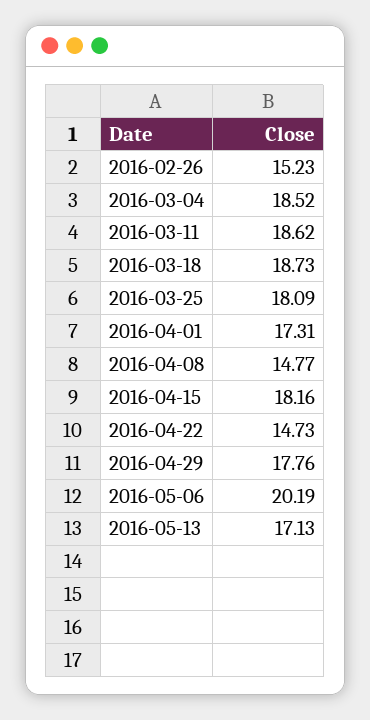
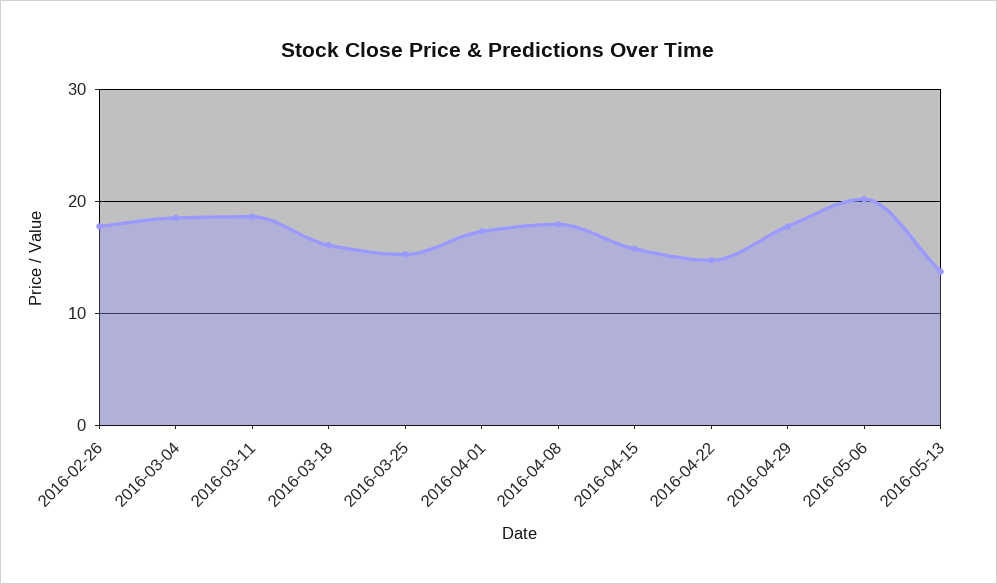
  {
-   "2016-02-26": 15.23,
+   "2016-02-26": 18,
    "2016-03-04": 18.52,
    "2016-03-11": 18.62,
-   "2016-03-18": 18.73,
+   "2016-03-18": 16,
-   "2016-03-25": 18.09,
+   "2016-03-25": 15,
    "2016-04-01": 17.31,
-   "2016-04-08": 14.77,
+   "2016-04-08": 18,
-   "2016-04-15": 18.16,
+   "2016-04-15": 16,
    "2016-04-22": 14.73,
    "2016-04-29": 17.76,
    "2016-05-06": 20.19,
-   "2016-05-13": 17.13
+   "2016-05-13": 14
  }

